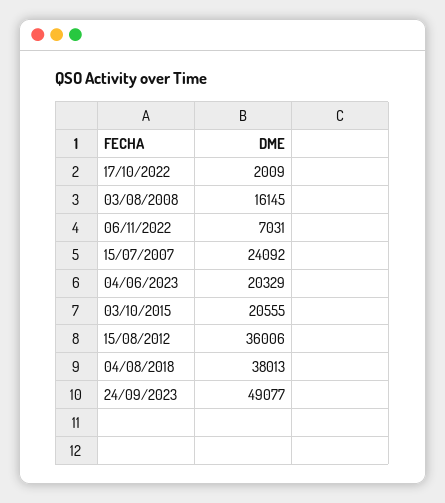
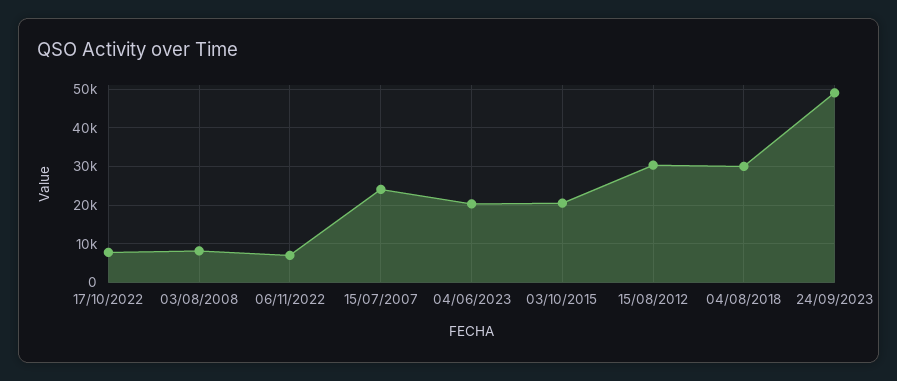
  {
-   "17/10/2022": 2009,
+   "17/10/2022": 8000,
-   "03/08/2008": 16145,
+   "03/08/2008": 8000,
    "06/11/2022": 7031,
    "15/07/2007": 24092,
    "04/06/2023": 20329,
    "03/10/2015": 20555,
-   "15/08/2012": 36006,
+   "15/08/2012": 30000,
-   "04/08/2018": 38013,
+   "04/08/2018": 30000,
    "24/09/2023": 49077
  }

